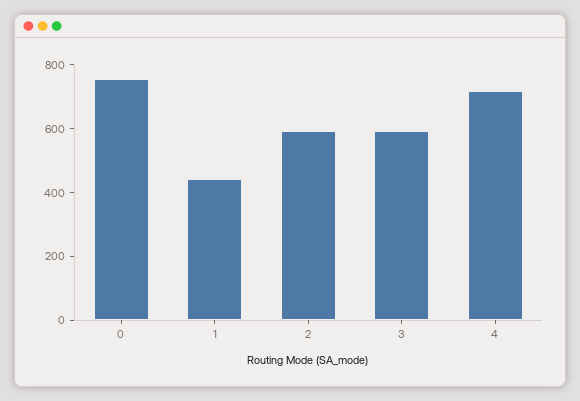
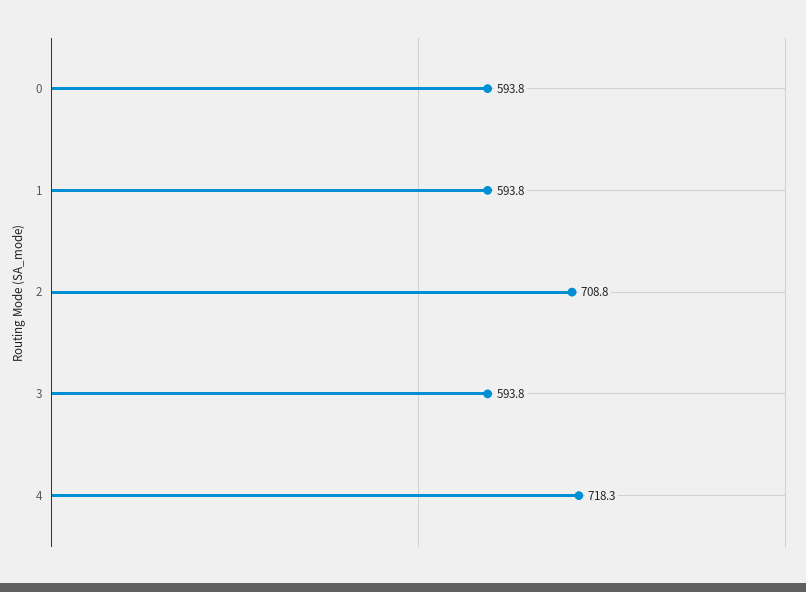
  {
-   "0": 750,
+   "0": 593.8,
-   "1": 450,
+   "1": 593.8,
-   "2": 600,
+   "2": 708.8,
    "3": 593.8,
    "4": 718.3
  }

